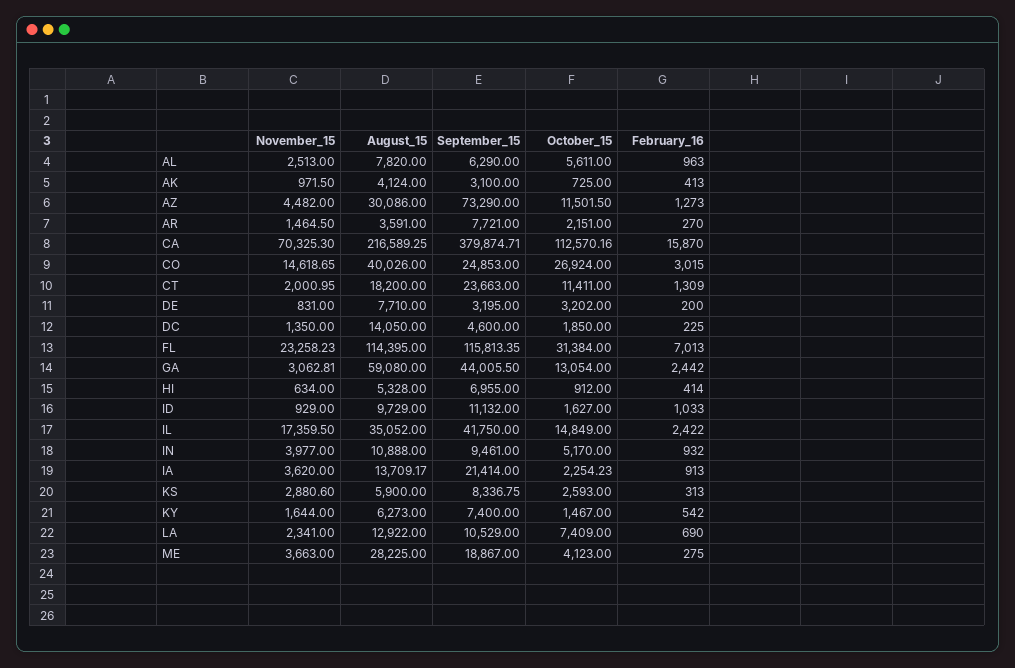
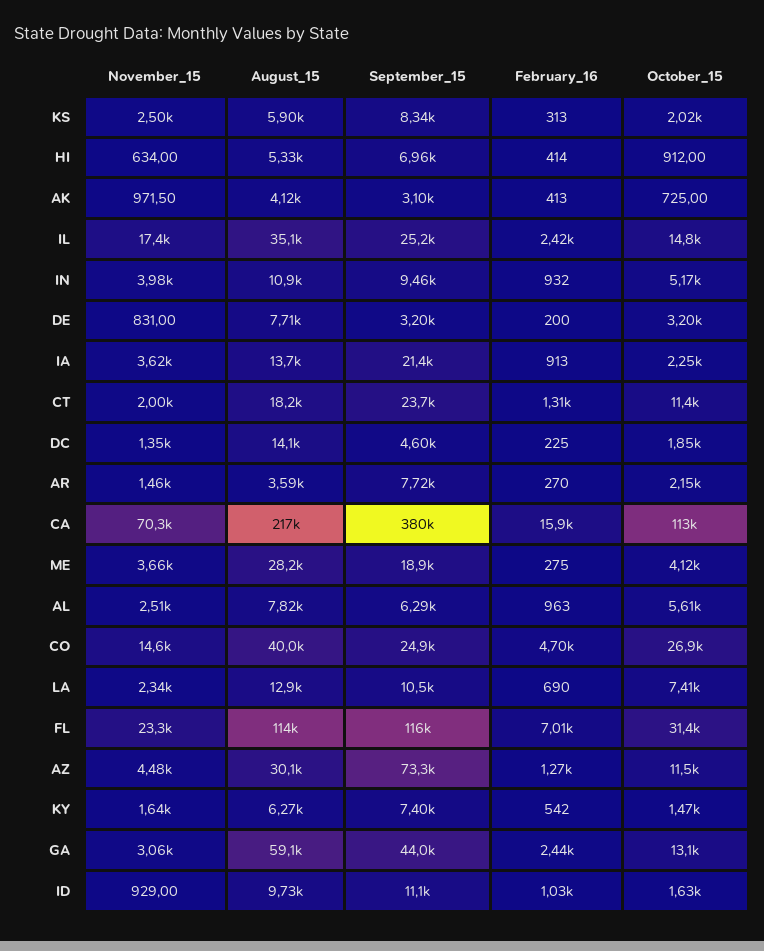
  {
    "November_15": {
      "AL": 2513,
      "AK": 971.5,
      "AZ": 4482,
      "AR": 1464.5,
      "CA": 70325.3,
      "CO": 14618.65,
      "CT": 2000.95,
      "DE": 831,
      "DC": 1350,
      "FL": 23258.23,
      "GA": 3062.81,
      "HI": 634,
      "ID": 929,
      "IL": 17359.5,
      "IN": 3977,
      "IA": 3620,
-     "KS": 2880.6,
+     "KS": 2500,
      "KY": 1644,
      "LA": 2341,
      "ME": 3663
    },
    "August_15": {
      "AL": 7820,
      "AK": 4124,
      "AZ": 30086,
      "AR": 3591,
      "CA": 216589.25,
      "CO": 40026,
      "CT": 18200,
      "DE": 7710,
      "DC": 14050,
      "FL": 114395,
      "GA": 59080,
      "HI": 5328,
      "ID": 9729,
      "IL": 35052,
      "IN": 10888,
      "IA": 13709.17,
      "KS": 5900,
      "KY": 6273,
      "LA": 12922,
      "ME": 28225
    },
    "September_15": {
      "AL": 6290,
      "AK": 3100,
      "AZ": 73290,
      "AR": 7721,
      "CA": 379874.71,
      "CO": 24853,
      "CT": 23663,
      "DE": 3195,
      "DC": 4600,
      "FL": 115813.35,
      "GA": 44005.5,
      "HI": 6955,
      "ID": 11132,
-     "IL": 41750,
+     "IL": 25200,
      "IN": 9461,
      "IA": 21414,
      "KS": 8336.75,
      "KY": 7400,
      "LA": 10529,
      "ME": 18867
    },
    "October_15": {
      "AL": 5611,
      "AK": 725,
      "AZ": 11501.5,
      "AR": 2151,
      "CA": 112570.16,
      "CO": 26924,
      "CT": 11411,
      "DE": 3202,
      "DC": 1850,
      "FL": 31384,
      "GA": 13054,
      "HI": 912,
      "ID": 1627,
      "IL": 14849,
      "IN": 5170,
      "IA": 2254.23,
-     "KS": 2593,
+     "KS": 2020,
      "KY": 1467,
      "LA": 7409,
      "ME": 4123
    },
    "February_16": {
      "AL": 963,
      "AK": 413,
      "AZ": 1273,
      "AR": 270,
      "CA": 15870,
-     "CO": 3015,
+     "CO": 4700,
      "CT": 1309,
      "DE": 200,
      "DC": 225,
      "FL": 7013,
      "GA": 2442,
      "HI": 414,
      "ID": 1033,
      "IL": 2422,
      "IN": 932,
      "IA": 913,
      "KS": 313,
      "KY": 542,
      "LA": 690,
      "ME": 275
    }
  }

